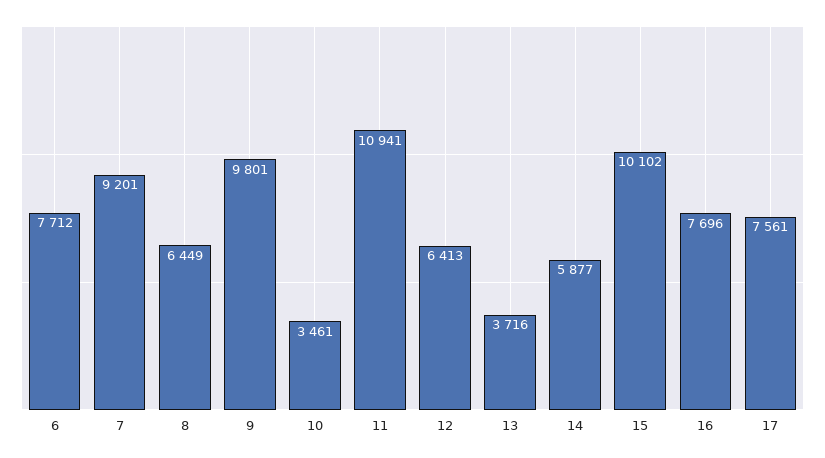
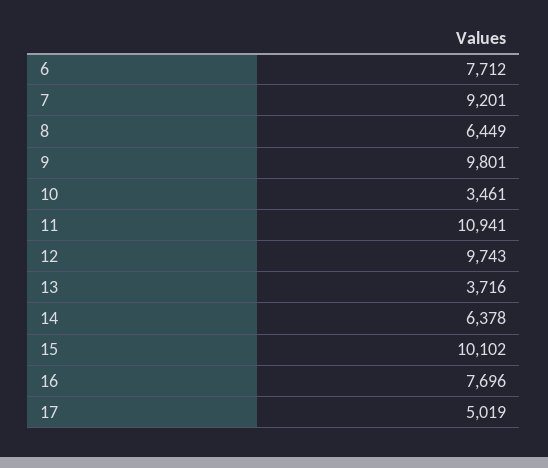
  {
    "6": 7712,
    "7": 9201,
    "8": 6449,
    "9": 9801,
    "10": 3461,
    "11": 10941,
-   "12": 6413,
+   "12": 9743,
    "13": 3716,
-   "14": 5877,
+   "14": 6378,
    "15": 10102,
    "16": 7696,
-   "17": 7561
+   "17": 5019
  }

